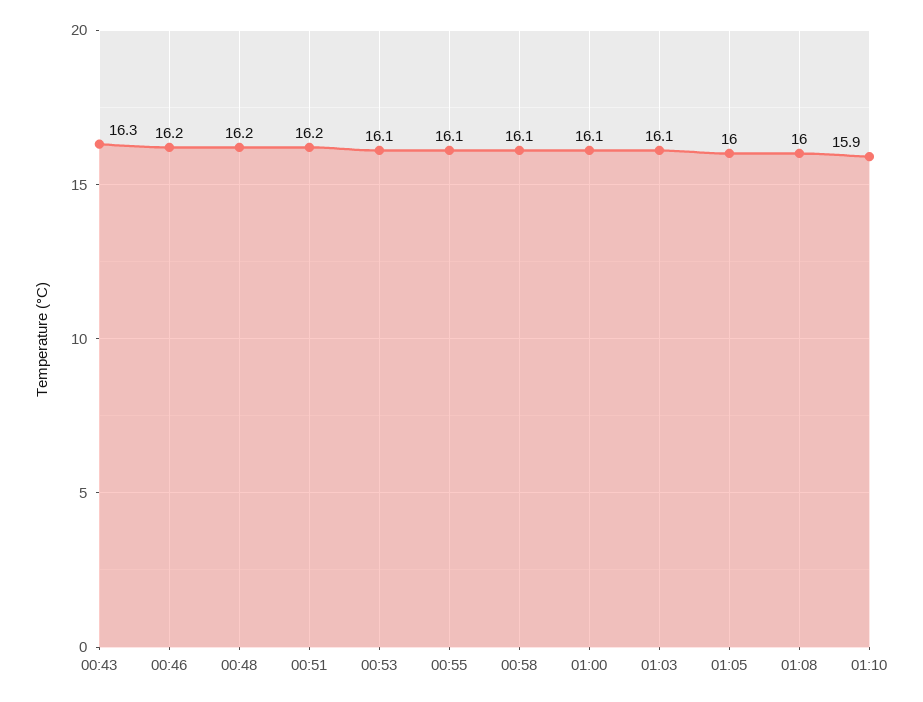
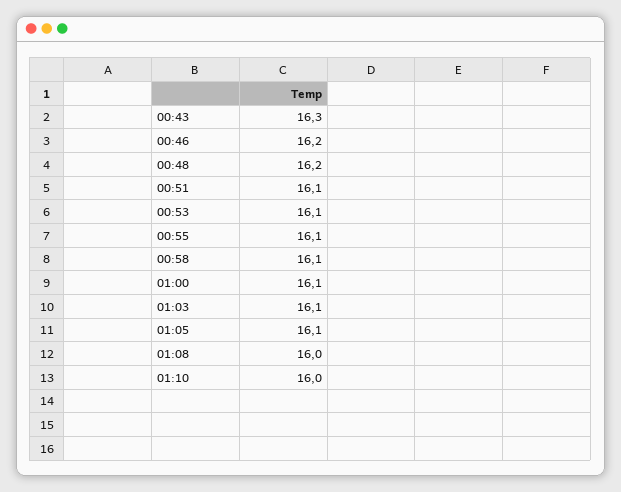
  {
    "00:43": 16.3,
    "00:46": 16.2,
    "00:48": 16.2,
-   "00:51": 16.2,
+   "00:51": 16.1,
    "00:53": 16.1,
    "00:55": 16.1,
    "00:58": 16.1,
    "01:00": 16.1,
    "01:03": 16.1,
-   "01:05": 16,
+   "01:05": 16.1,
    "01:08": 16,
-   "01:10": 15.9
+   "01:10": 16
  }

